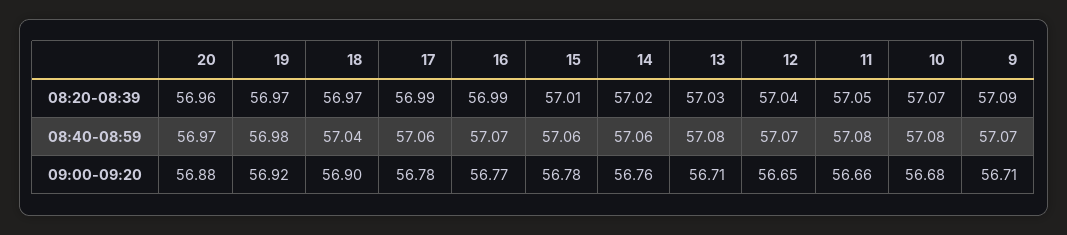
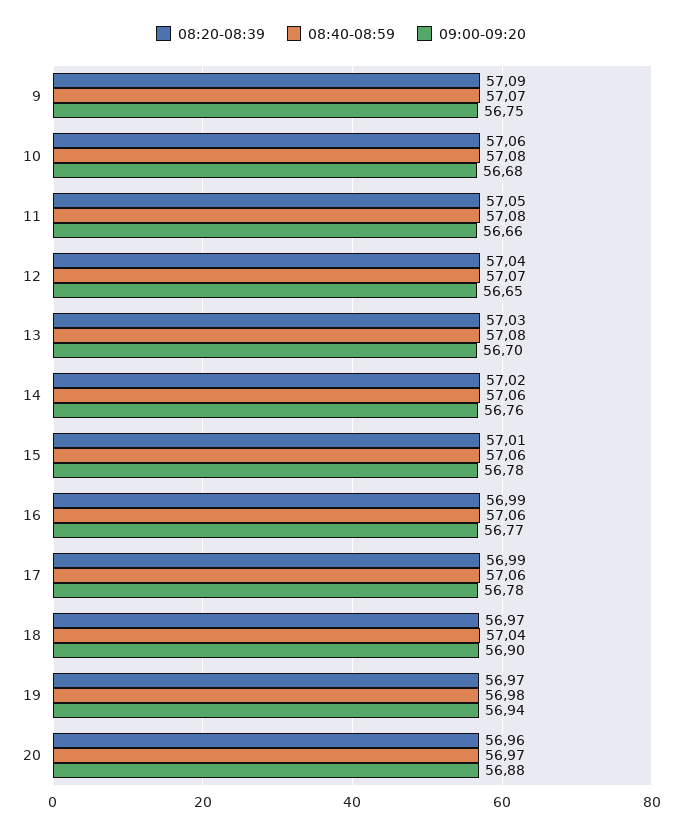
  {
    "08:20-08:39": {
      "20": 56.96,
      "19": 56.97,
      "18": 56.97,
      "17": 56.99,
      "16": 56.99,
      "15": 57.01,
      "14": 57.02,
      "13": 57.03,
      "12": 57.04,
      "11": 57.05,
-     "10": 57.07,
+     "10": 57.06,
      "9": 57.09
    },
    "08:40-08:59": {
      "20": 56.97,
      "19": 56.98,
      "18": 57.04,
      "17": 57.06,
-     "16": 57.07,
+     "16": 57.06,
      "15": 57.06,
      "14": 57.06,
      "13": 57.08,
      "12": 57.07,
      "11": 57.08,
      "10": 57.08,
      "9": 57.07
    },
    "09:00-09:20": {
      "20": 56.88,
-     "19": 56.92,
+     "19": 56.94,
      "18": 56.9,
      "17": 56.78,
      "16": 56.77,
      "15": 56.78,
      "14": 56.76,
-     "13": 56.71,
+     "13": 56.7,
      "12": 56.65,
      "11": 56.66,
      "10": 56.68,
-     "9": 56.71
+     "9": 56.75
    }
  }

